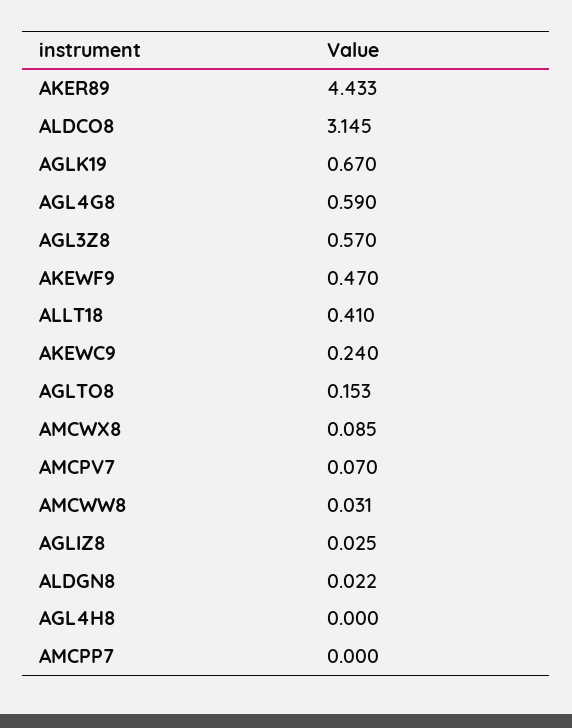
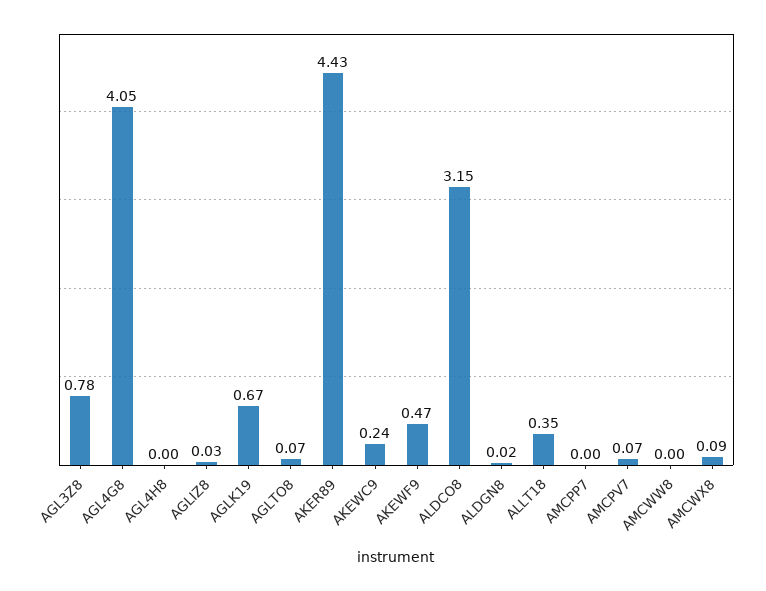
  {
    "AKER89": 4.433,
    "ALDCO8": 3.145,
    "AGLK19": 0.67,
-   "AGL4G8": 0.59,
+   "AGL4G8": 4.05,
-   "AGL3Z8": 0.57,
+   "AGL3Z8": 0.78,
    "AKEWF9": 0.47,
-   "ALLT18": 0.41,
+   "ALLT18": 0.35,
    "AKEWC9": 0.24,
-   "AGLTO8": 0.153,
+   "AGLTO8": 0.07,
    "AMCWX8": 0.085,
    "AMCPV7": 0.07,
-   "AMCWW8": 0.031,
+   "AMCWW8": 0,
    "AGLIZ8": 0.025,
    "ALDGN8": 0.022,
    "AGL4H8": 0,
    "AMCPP7": 0
  }

